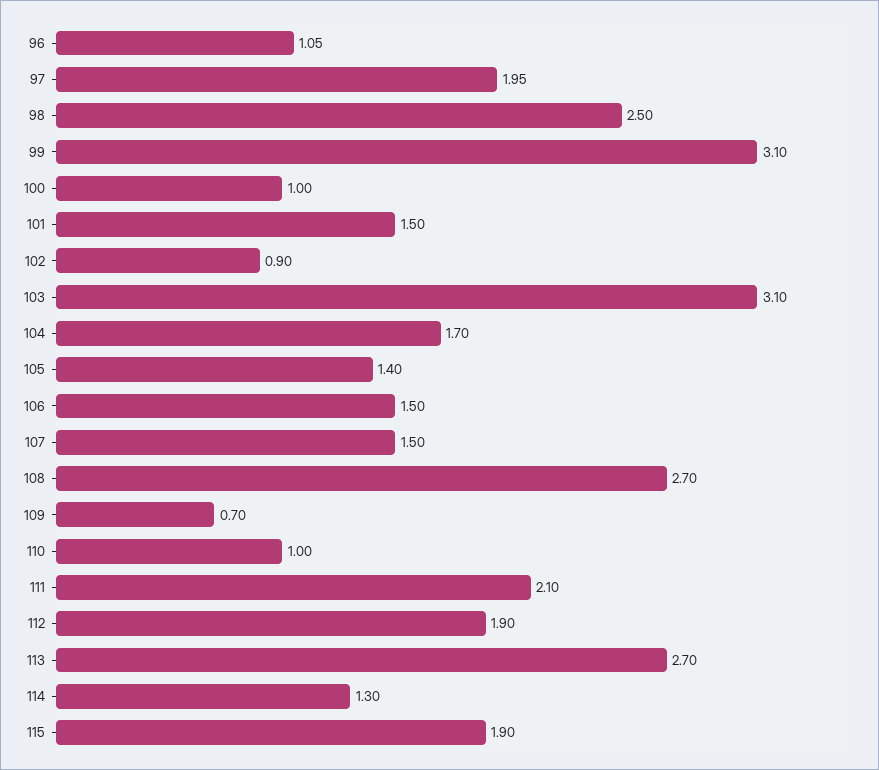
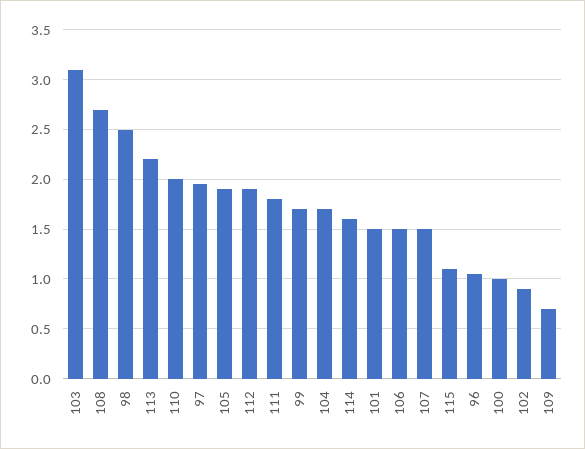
  {
    "96": 1.05,
    "97": 1.95,
    "98": 2.5,
-   "99": 3.1,
+   "99": 1.7,
    "100": 1,
    "101": 1.5,
    "102": 0.9,
    "103": 3.1,
    "104": 1.7,
-   "105": 1.4,
+   "105": 1.9,
    "106": 1.5,
    "107": 1.5,
    "108": 2.7,
    "109": 0.7,
-   "110": 1,
+   "110": 2,
-   "111": 2.1,
+   "111": 1.8,
    "112": 1.9,
-   "113": 2.7,
+   "113": 2.2,
-   "114": 1.3,
+   "114": 1.6,
-   "115": 1.9
+   "115": 1.1
  }

